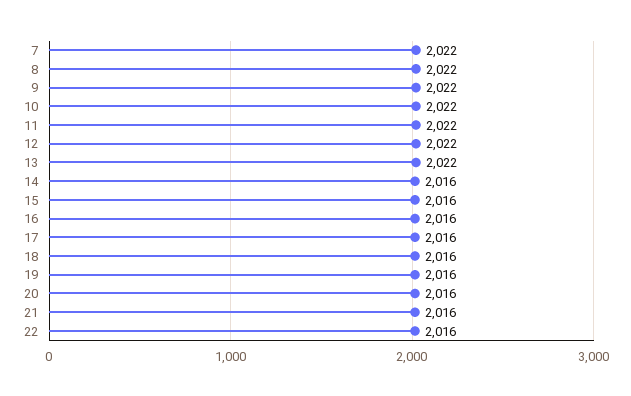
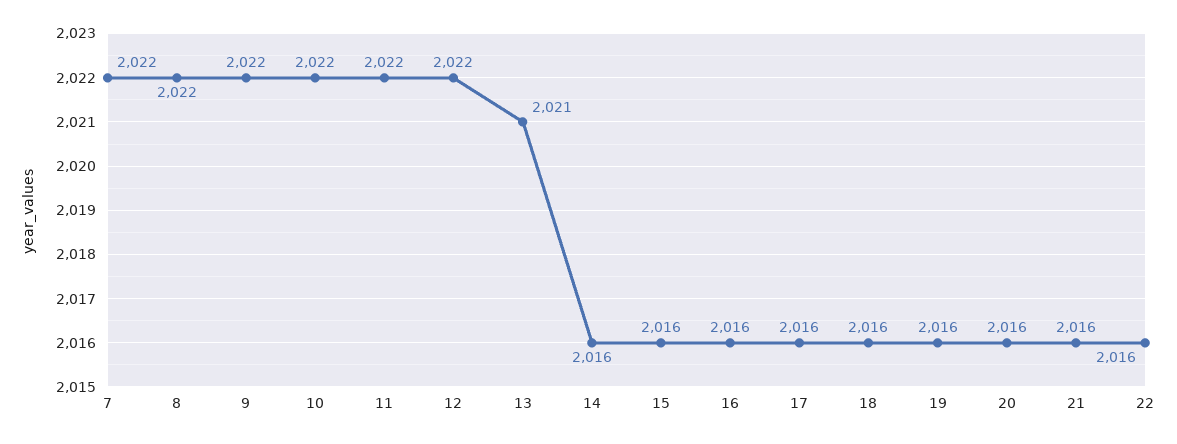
  {
    "7": 2022,
    "8": 2022,
    "9": 2022,
    "10": 2022,
    "11": 2022,
    "12": 2022,
-   "13": 2022,
+   "13": 2021,
    "14": 2016,
    "15": 2016,
    "16": 2016,
    "17": 2016,
    "18": 2016,
    "19": 2016,
    "20": 2016,
    "21": 2016,
    "22": 2016
  }

